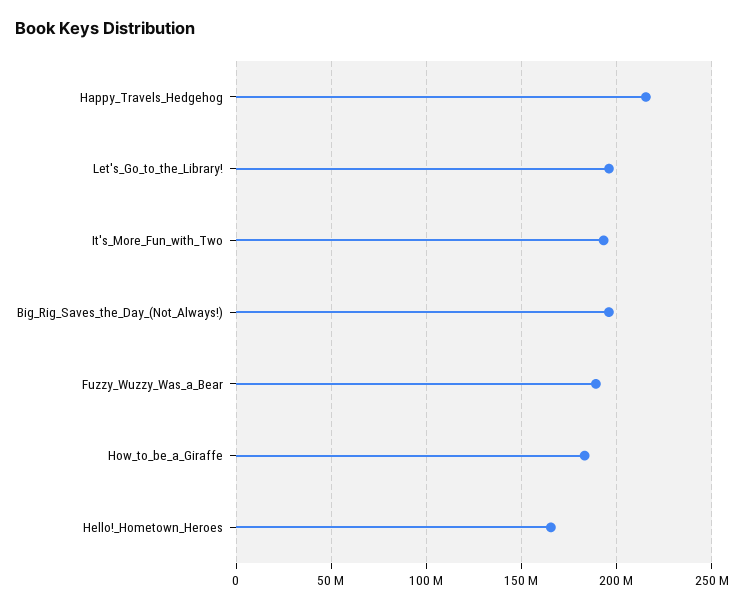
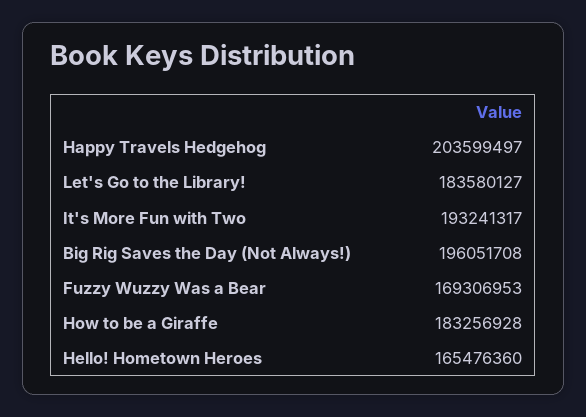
  {
-   "Happy_Travels_Hedgehog": 215000000,
+   "Happy_Travels_Hedgehog": 203599497,
-   "Let's_Go_to_the_Library!": 195000000,
+   "Let's_Go_to_the_Library!": 183580127,
    "It's_More_Fun_with_Two": 193241317,
    "Big_Rig_Saves_the_Day_(Not_Always!)": 196051708,
-   "Fuzzy_Wuzzy_Was_a_Bear": 190000000,
+   "Fuzzy_Wuzzy_Was_a_Bear": 169306953,
    "How_to_be_a_Giraffe": 183256928,
    "Hello!_Hometown_Heroes": 165476360
  }

